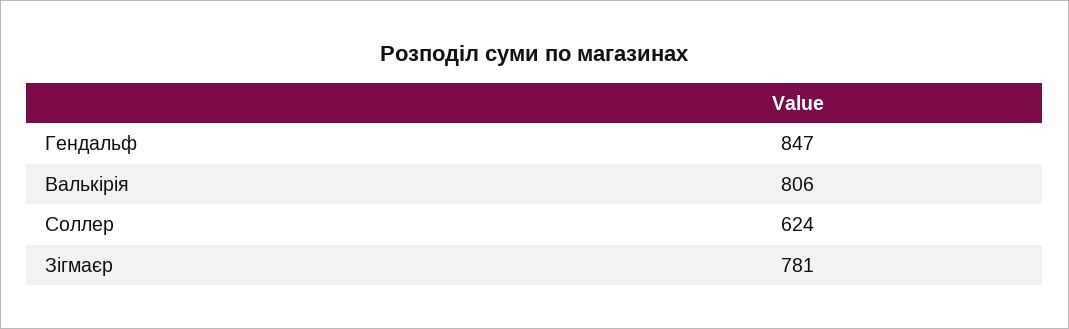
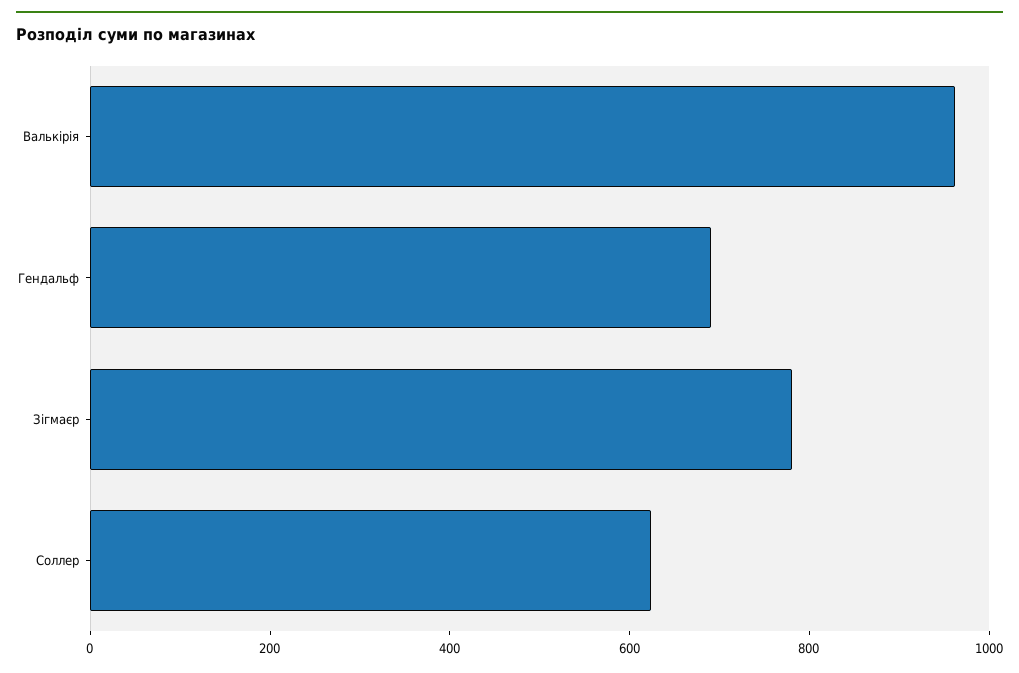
  {
-   "Гендальф": 847,
+   "Гендальф": 700,
-   "Валькірія": 806,
+   "Валькірія": 950,
    "Соллер": 624,
    "Зігмаєр": 781
  }

